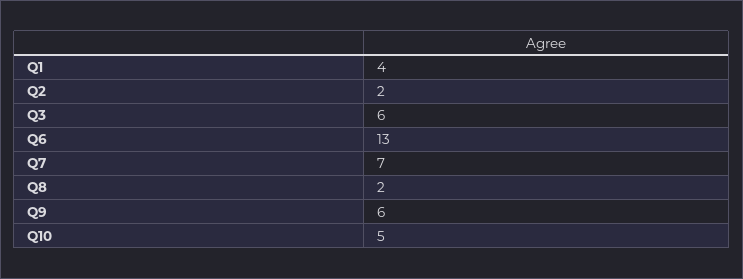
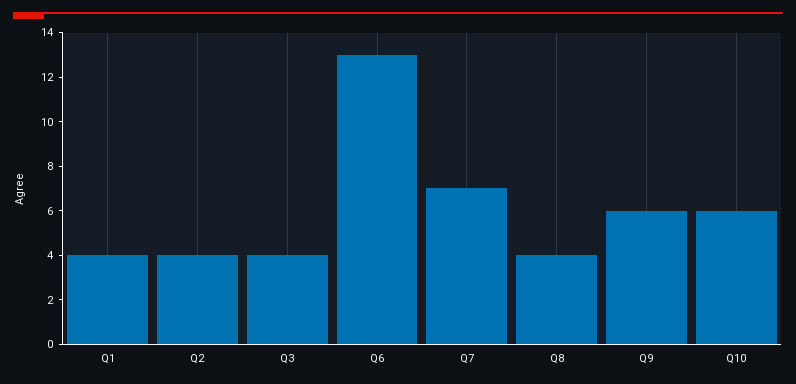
  {
    "Q1": 4,
-   "Q2": 2,
+   "Q2": 4,
-   "Q3": 6,
+   "Q3": 4,
    "Q6": 13,
    "Q7": 7,
-   "Q8": 2,
+   "Q8": 4,
    "Q9": 6,
-   "Q10": 5
+   "Q10": 6
  }

